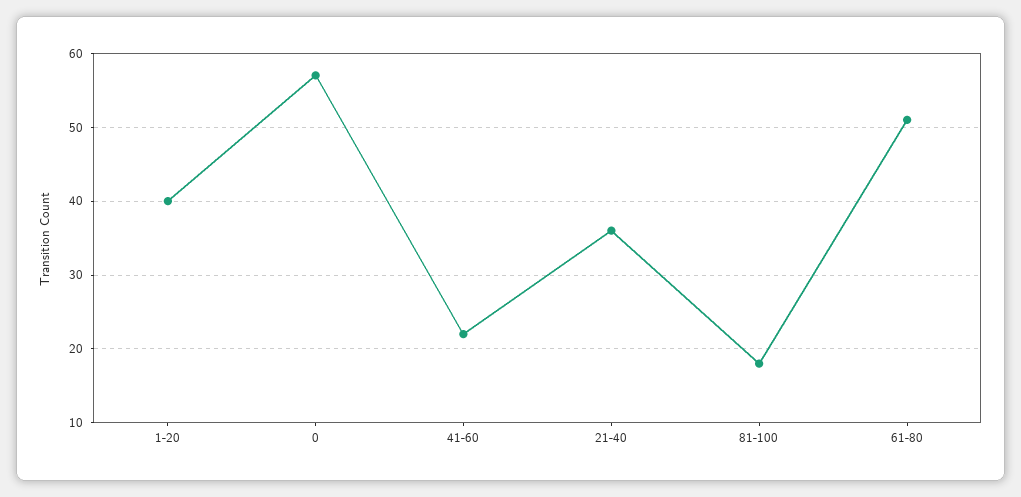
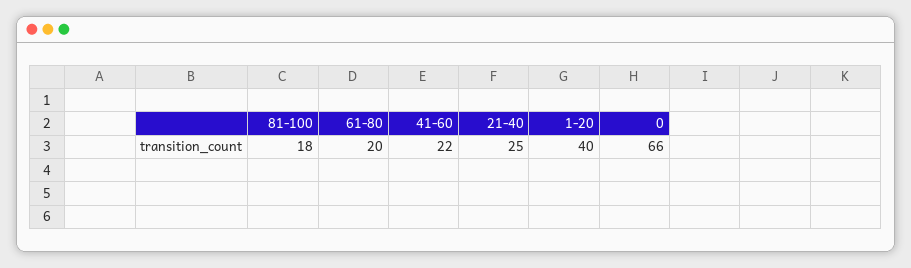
  {
    "1-20": 40,
-   "0": 57,
+   "0": 66,
    "41-60": 22,
-   "21-40": 36,
+   "21-40": 25,
    "81-100": 18,
-   "61-80": 51
+   "61-80": 20
  }

